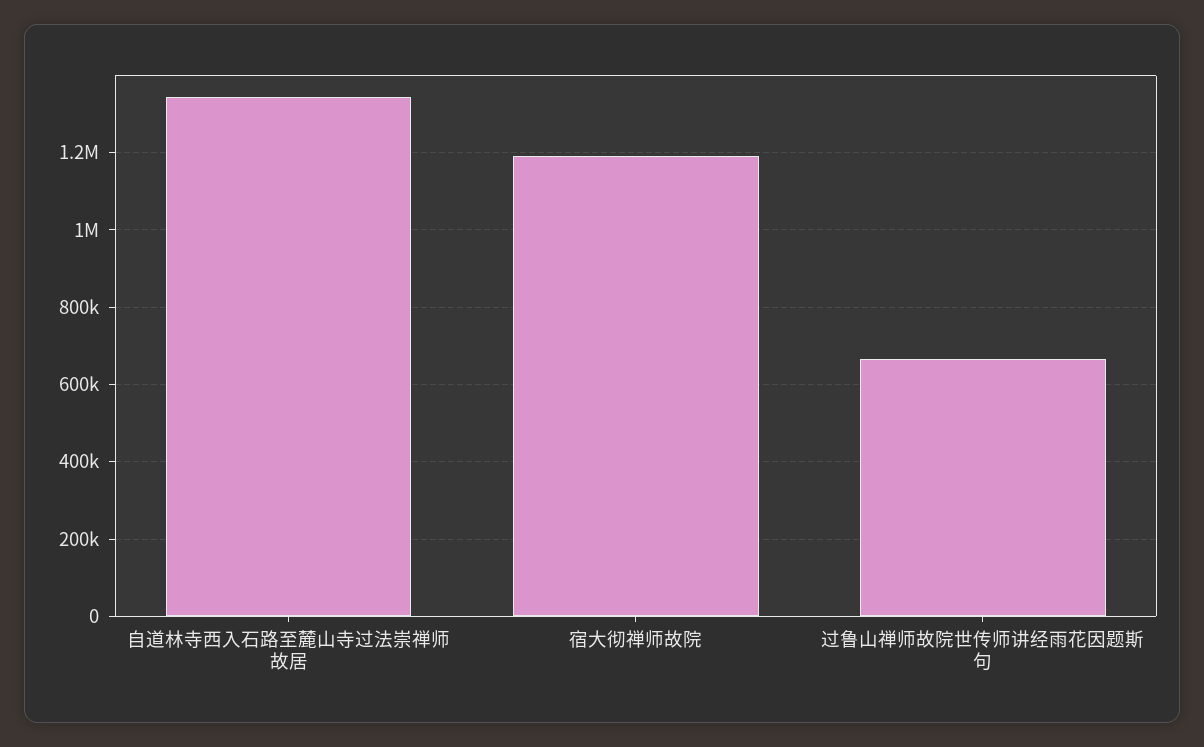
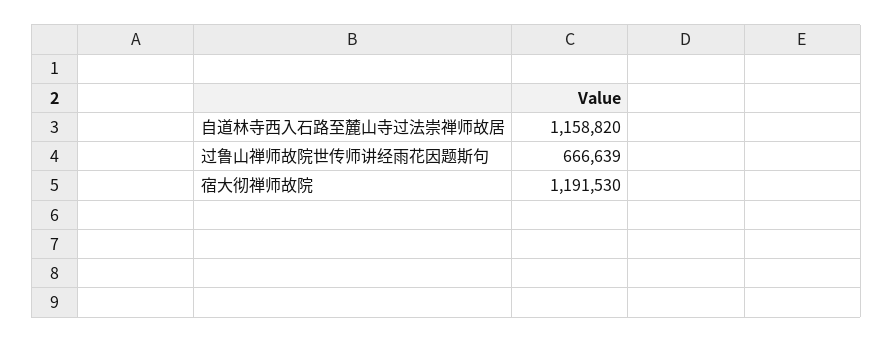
  {
-   "自道林寺西入石路至麓山寺过法崇禅师故居": 1340000,
+   "自道林寺西入石路至麓山寺过法崇禅师故居": 1158820,
    "宿大彻禅师故院": 1191530,
    "过鲁山禅师故院世传师讲经雨花因题斯句": 666639
  }

